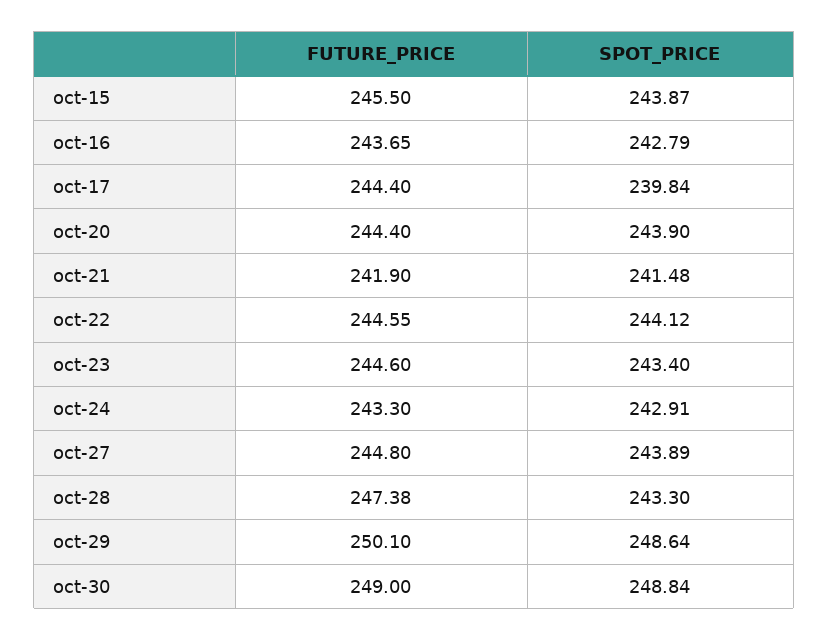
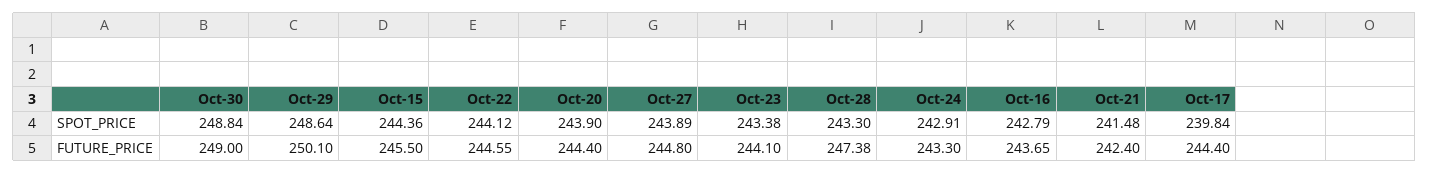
  {
    "FUTURE_PRICE": {
      "oct-15": 245.5,
      "oct-16": 243.65,
      "oct-17": 244.4,
      "oct-20": 244.4,
-     "oct-21": 241.9,
+     "oct-21": 242.4,
      "oct-22": 244.55,
-     "oct-23": 244.6,
+     "oct-23": 244.1,
      "oct-24": 243.3,
      "oct-27": 244.8,
      "oct-28": 247.38,
      "oct-29": 250.1,
      "oct-30": 249
    },
    "SPOT_PRICE": {
-     "oct-15": 243.87,
+     "oct-15": 244.36,
      "oct-16": 242.79,
      "oct-17": 239.84,
      "oct-20": 243.9,
      "oct-21": 241.48,
      "oct-22": 244.12,
-     "oct-23": 243.4,
+     "oct-23": 243.38,
      "oct-24": 242.91,
      "oct-27": 243.89,
      "oct-28": 243.3,
      "oct-29": 248.64,
      "oct-30": 248.84
    }
  }

